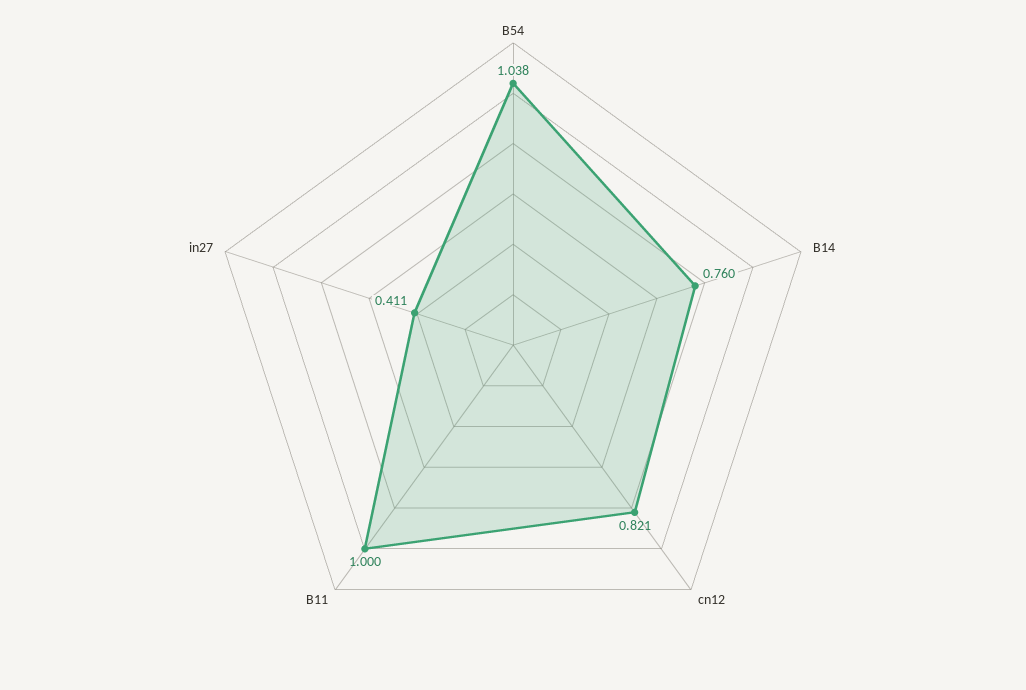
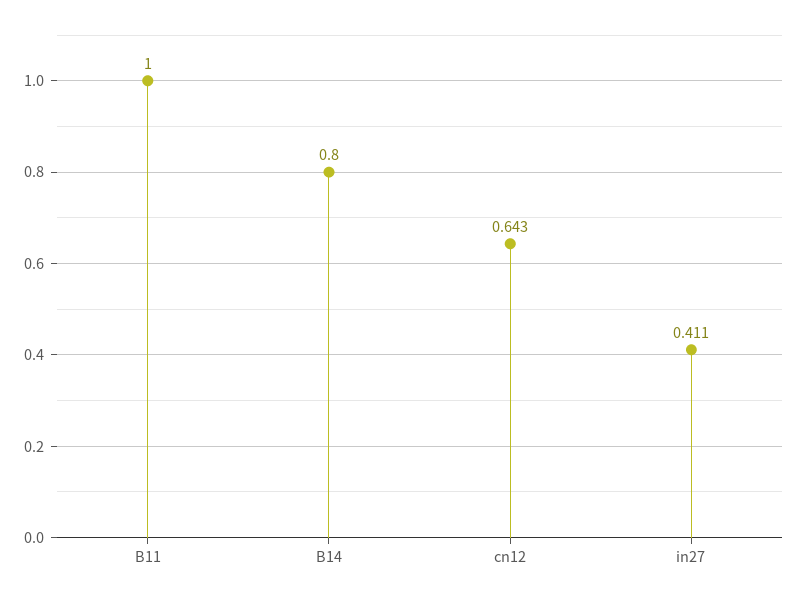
  {
-   "B54": 1.038,
-   "B14": 0.76,
+   "B14": 0.8,
-   "cn12": 0.821,
+   "cn12": 0.643,
    "B11": 1,
    "in27": 0.411
  }

